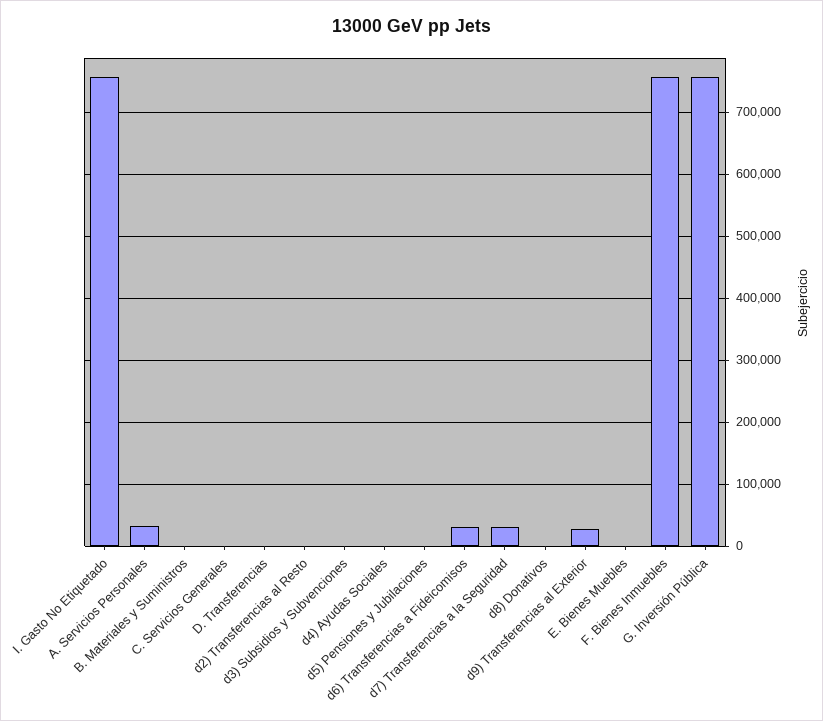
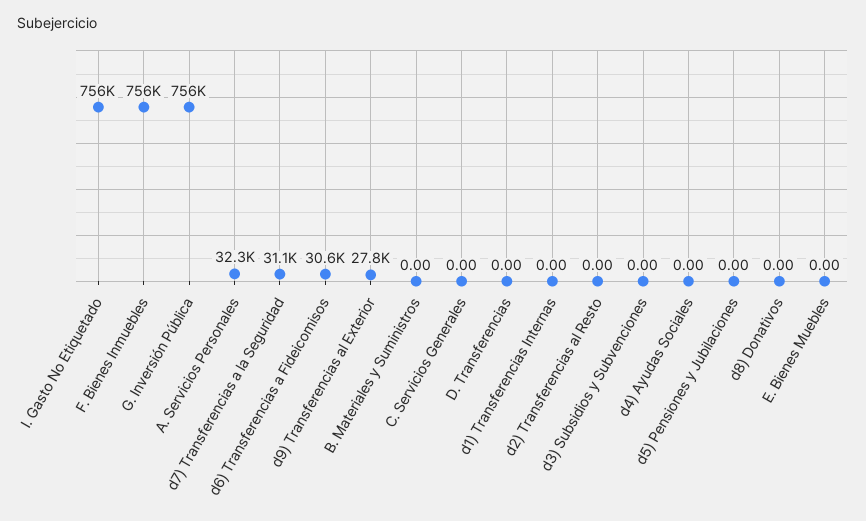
  {
    "I. Gasto No Etiquetado": 756000,
    "A. Servicios Personales": 32300,
    "B. Materiales y Suministros": 0,
    "C. Servicios Generales": 0,
    "D. Transferencias": 0,
    "d2) Transferencias al Resto": 0,
    "d3) Subsidios y Subvenciones": 0,
    "d4) Ayudas Sociales": 0,
    "d5) Pensiones y Jubilaciones": 0,
    "d6) Transferencias a Fideicomisos": 30600,
    "d7) Transferencias a la Seguridad": 31100,
    "d8) Donativos": 0,
    "d9) Transferencias al Exterior": 27800,
    "E. Bienes Muebles": 0,
    "F. Bienes Inmuebles": 756000,
-   "G. Inversión Pública": 756000
+   "G. Inversión Pública": 756000,
+   "d1) Transferencias Internas": 0
  }

